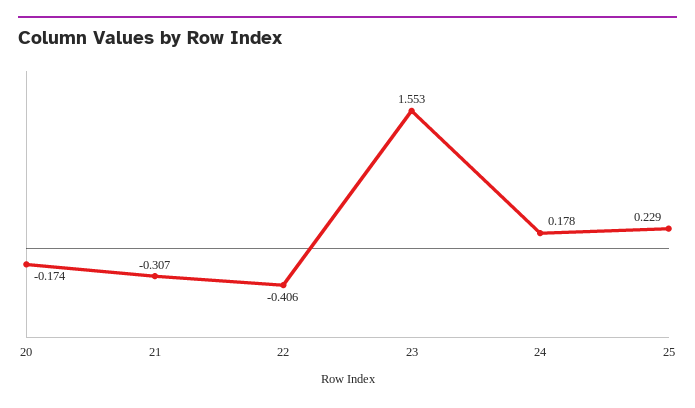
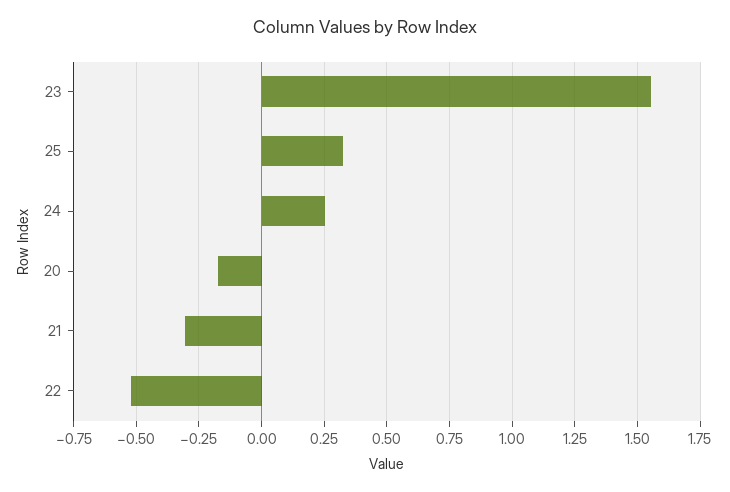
  {
    "20": -0.174,
    "21": -0.307,
-   "22": -0.406,
+   "22": -0.525,
    "23": 1.553,
-   "24": 0.178,
+   "24": 0.25,
-   "25": 0.229
+   "25": 0.325
  }

